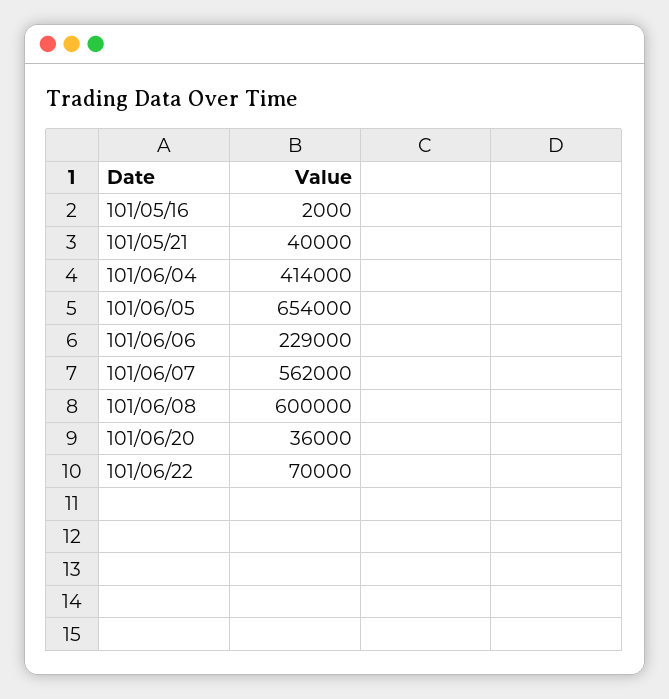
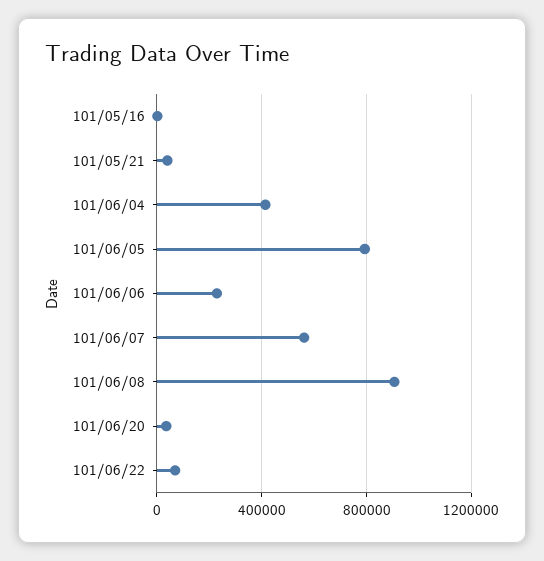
  {
    "101/05/16": 2000,
    "101/05/21": 40000,
    "101/06/04": 414000,
-   "101/06/05": 654000,
+   "101/06/05": 800000,
    "101/06/06": 229000,
    "101/06/07": 562000,
-   "101/06/08": 600000,
+   "101/06/08": 900000,
    "101/06/20": 36000,
    "101/06/22": 70000
  }

